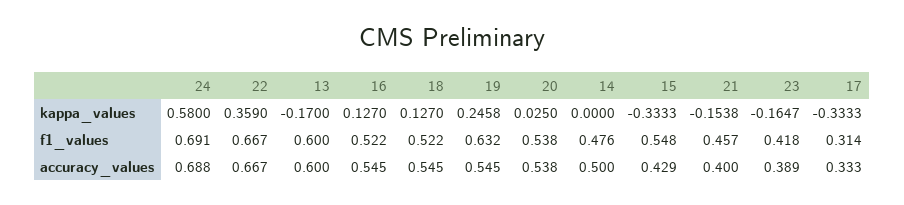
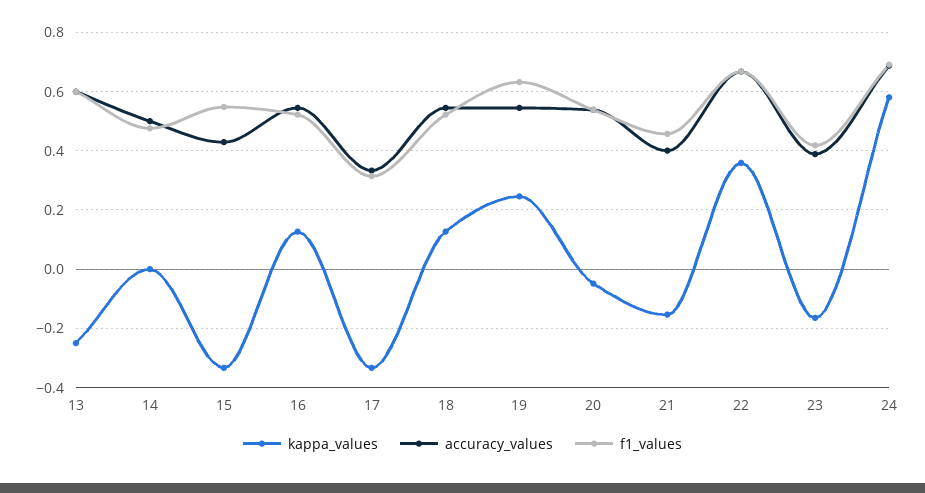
  {
    "kappa_values": {
      "24": 0.58,
      "22": 0.359,
-     "13": -0.17,
+     "13": -0.25,
      "16": 0.127,
      "18": 0.127,
      "19": 0.2458,
-     "20": 0.025,
+     "20": -0.05,
      "14": 0,
      "15": -0.3333,
      "21": -0.1538,
      "23": -0.1647,
      "17": -0.3333
    },
    "f1_values": {
      "24": 0.691,
      "22": 0.667,
      "13": 0.6,
      "16": 0.522,
      "18": 0.522,
      "19": 0.632,
      "20": 0.538,
      "14": 0.476,
      "15": 0.548,
      "21": 0.457,
      "23": 0.418,
      "17": 0.314
    },
    "accuracy_values": {
      "24": 0.688,
      "22": 0.667,
      "13": 0.6,
      "16": 0.545,
      "18": 0.545,
      "19": 0.545,
      "20": 0.538,
      "14": 0.5,
      "15": 0.429,
      "21": 0.4,
      "23": 0.389,
      "17": 0.333
    }
  }

